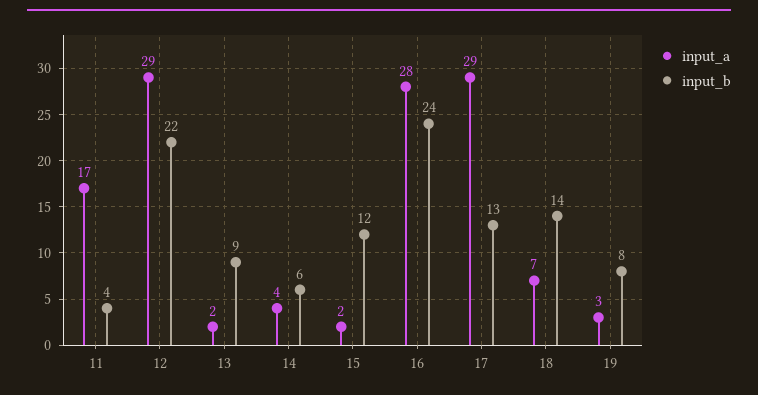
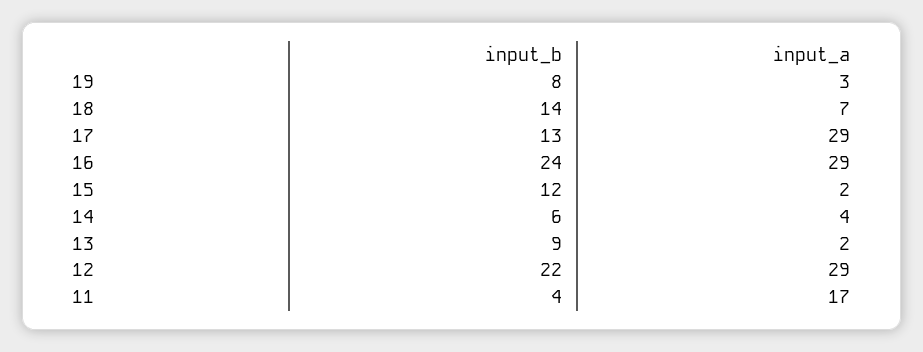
  {
    "input_a": {
      "11": 17,
      "12": 29,
      "13": 2,
      "14": 4,
      "15": 2,
-     "16": 28,
+     "16": 29,
      "17": 29,
      "18": 7,
      "19": 3
    },
    "input_b": {
      "11": 4,
      "12": 22,
      "13": 9,
      "14": 6,
      "15": 12,
      "16": 24,
      "17": 13,
      "18": 14,
      "19": 8
    }
  }

